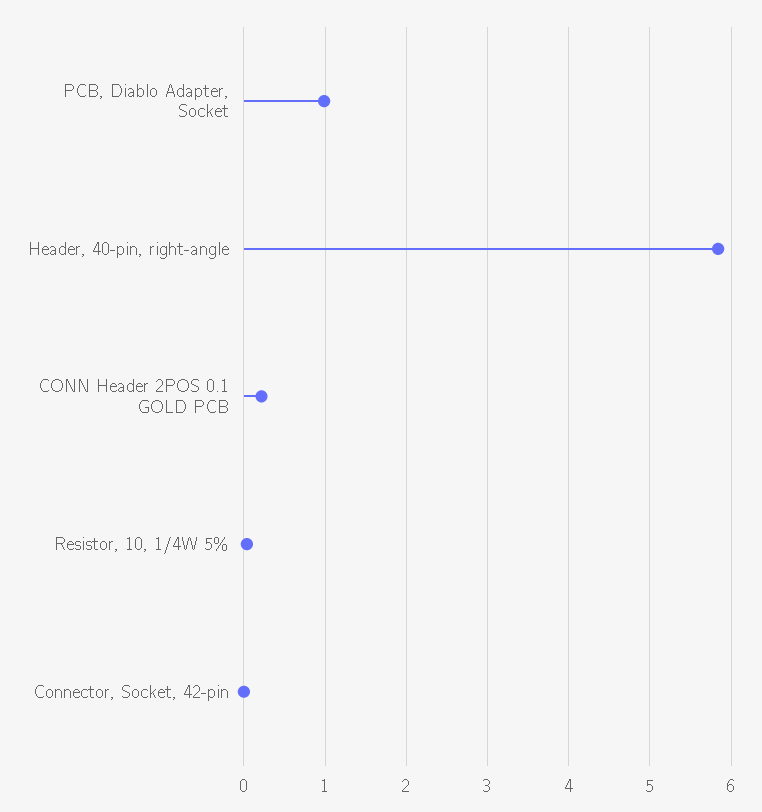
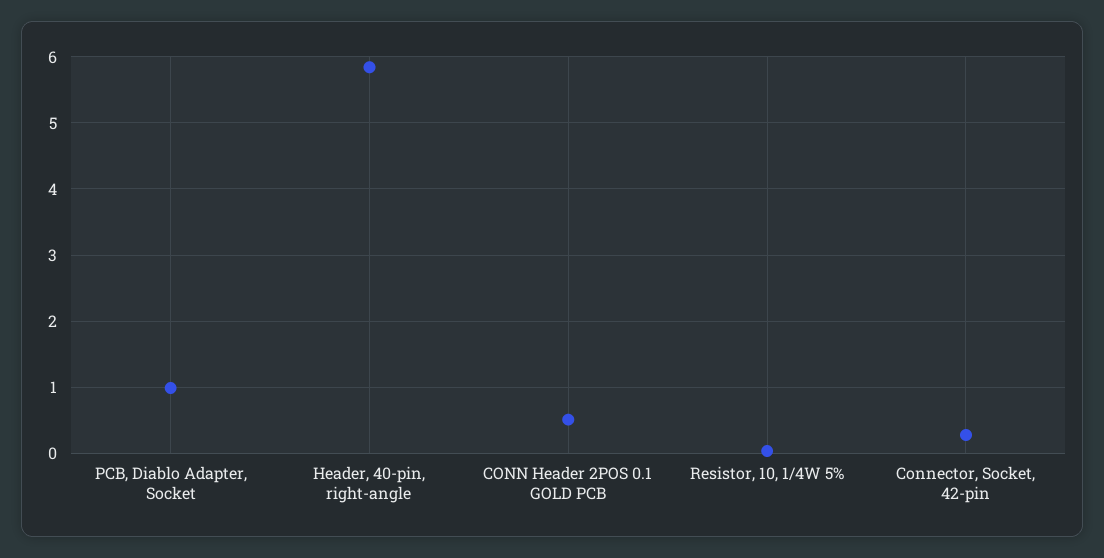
  {
    "PCB, Diablo Adapter, Socket": 1,
    "Header, 40-pin, right-angle": 5.8,
-   "CONN Header 2POS 0.1 GOLD PCB": 0.2,
+   "CONN Header 2POS 0.1 GOLD PCB": 0.5,
    "Resistor, 10, 1/4W 5%": 0,
-   "Connector, Socket, 42-pin": 0
+   "Connector, Socket, 42-pin": 0.3
  }

